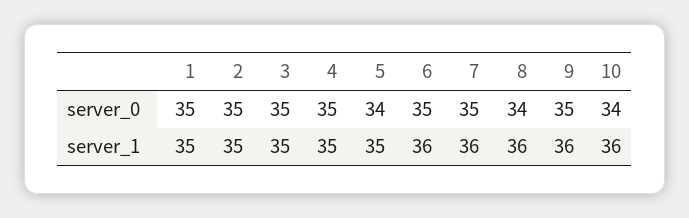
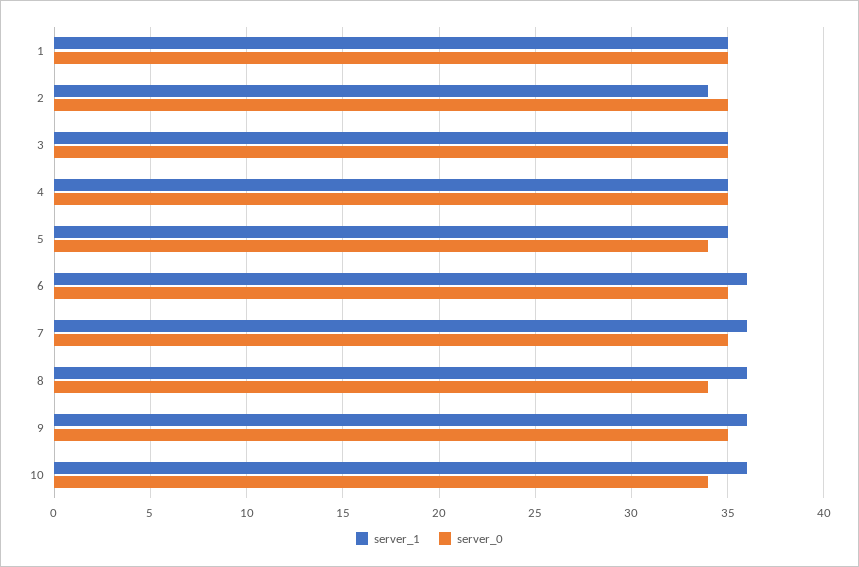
  {
    "server_0": {
      "1": 35,
      "2": 35,
      "3": 35,
      "4": 35,
      "5": 34,
      "6": 35,
      "7": 35,
      "8": 34,
      "9": 35,
      "10": 34
    },
    "server_1": {
      "1": 35,
-     "2": 35,
+     "2": 34,
      "3": 35,
      "4": 35,
      "5": 35,
      "6": 36,
      "7": 36,
      "8": 36,
      "9": 36,
      "10": 36
    }
  }

